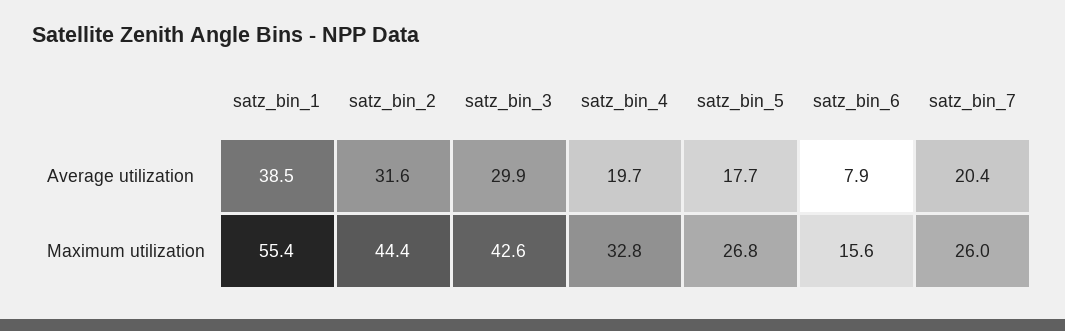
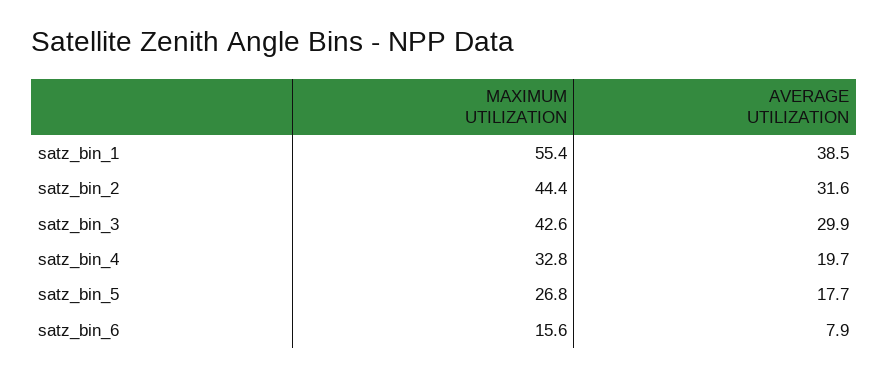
  {
    "satz_bin_1": {
      "Average utilization": 38.5,
      "Maximum utilization": 55.4
    },
    "satz_bin_2": {
      "Average utilization": 31.6,
      "Maximum utilization": 44.4
    },
    "satz_bin_3": {
      "Average utilization": 29.9,
      "Maximum utilization": 42.6
    },
    "satz_bin_4": {
      "Average utilization": 19.7,
      "Maximum utilization": 32.8
    },
    "satz_bin_5": {
      "Average utilization": 17.7,
      "Maximum utilization": 26.8
    },
    "satz_bin_6": {
      "Average utilization": 7.9,
      "Maximum utilization": 15.6
-   },
+   }
-   "satz_bin_7": {
-     "Average utilization": 20.4,
-     "Maximum utilization": 26
-   }
  }

